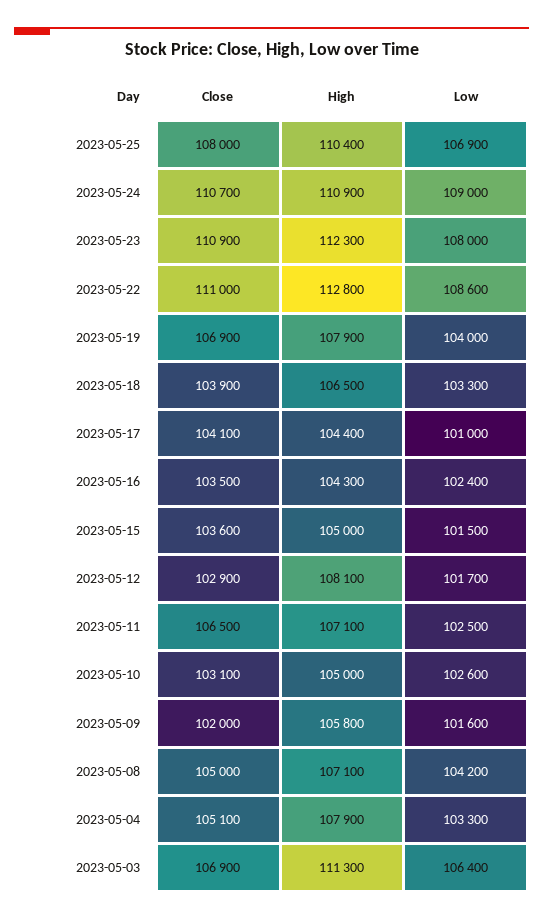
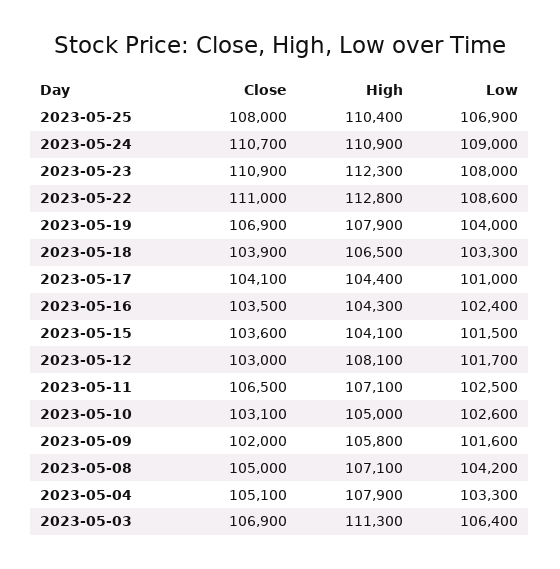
  {
    "Close": {
      "2023-05-25": 108000,
      "2023-05-24": 110700,
      "2023-05-23": 110900,
      "2023-05-22": 111000,
      "2023-05-19": 106900,
      "2023-05-18": 103900,
      "2023-05-17": 104100,
      "2023-05-16": 103500,
      "2023-05-15": 103600,
-     "2023-05-12": 102900,
+     "2023-05-12": 103000,
      "2023-05-11": 106500,
      "2023-05-10": 103100,
      "2023-05-09": 102000,
      "2023-05-08": 105000,
      "2023-05-04": 105100,
      "2023-05-03": 106900
    },
    "High": {
      "2023-05-25": 110400,
      "2023-05-24": 110900,
      "2023-05-23": 112300,
      "2023-05-22": 112800,
      "2023-05-19": 107900,
      "2023-05-18": 106500,
      "2023-05-17": 104400,
      "2023-05-16": 104300,
-     "2023-05-15": 105000,
+     "2023-05-15": 104100,
      "2023-05-12": 108100,
      "2023-05-11": 107100,
      "2023-05-10": 105000,
      "2023-05-09": 105800,
      "2023-05-08": 107100,
      "2023-05-04": 107900,
      "2023-05-03": 111300
    },
    "Low": {
      "2023-05-25": 106900,
      "2023-05-24": 109000,
      "2023-05-23": 108000,
      "2023-05-22": 108600,
      "2023-05-19": 104000,
      "2023-05-18": 103300,
      "2023-05-17": 101000,
      "2023-05-16": 102400,
      "2023-05-15": 101500,
      "2023-05-12": 101700,
      "2023-05-11": 102500,
      "2023-05-10": 102600,
      "2023-05-09": 101600,
      "2023-05-08": 104200,
      "2023-05-04": 103300,
      "2023-05-03": 106400
    }
  }

